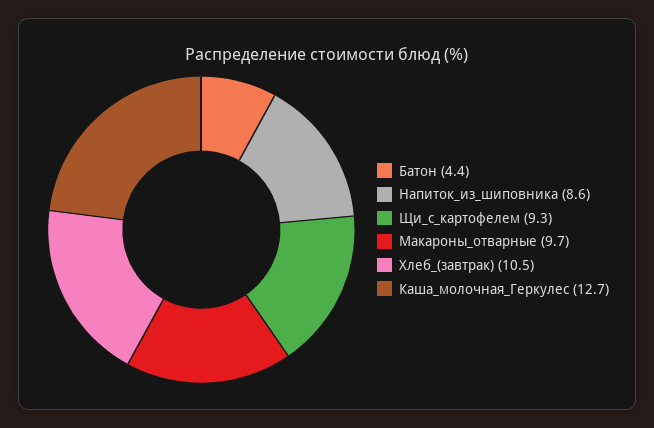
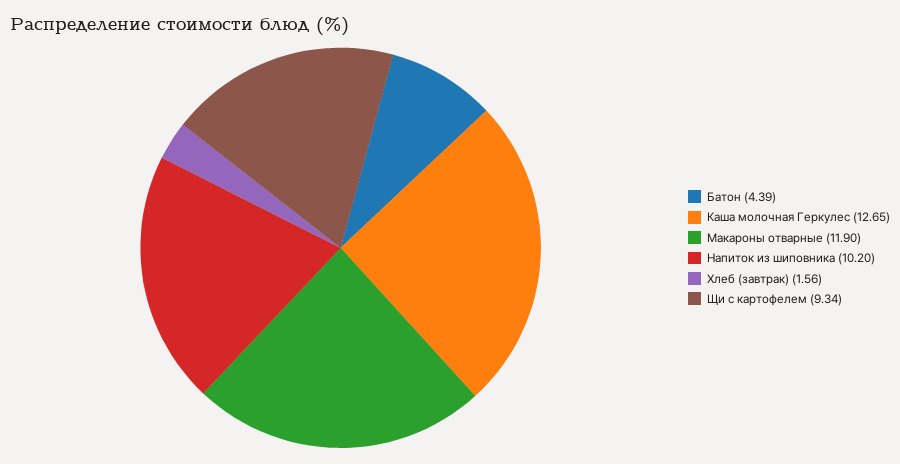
  {
    "Батон": 4.39,
-   "Напиток_из_шиповника": 8.6,
+   "Напиток_из_шиповника": 10.2,
    "Щи_с_картофелем": 9.34,
-   "Макароны_отварные": 9.7,
+   "Макароны_отварные": 11.9,
-   "Хлеб_(завтрак)": 10.5,
+   "Хлеб_(завтрак)": 1.56,
    "Каша_молочная_Геркулес": 12.65
  }

